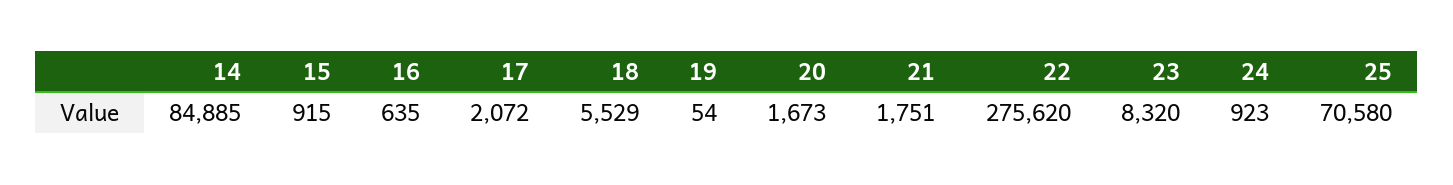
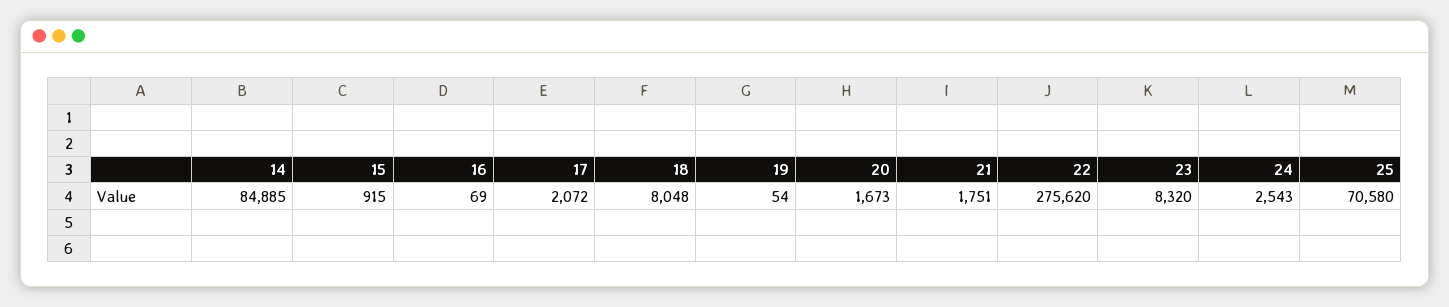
  {
    "14": 84885,
    "15": 915,
-   "16": 635,
+   "16": 69,
    "17": 2072,
-   "18": 5529,
+   "18": 8048,
    "19": 54,
    "20": 1673,
    "21": 1751,
    "22": 275620,
    "23": 8320,
-   "24": 923,
+   "24": 2543,
    "25": 70580
  }

